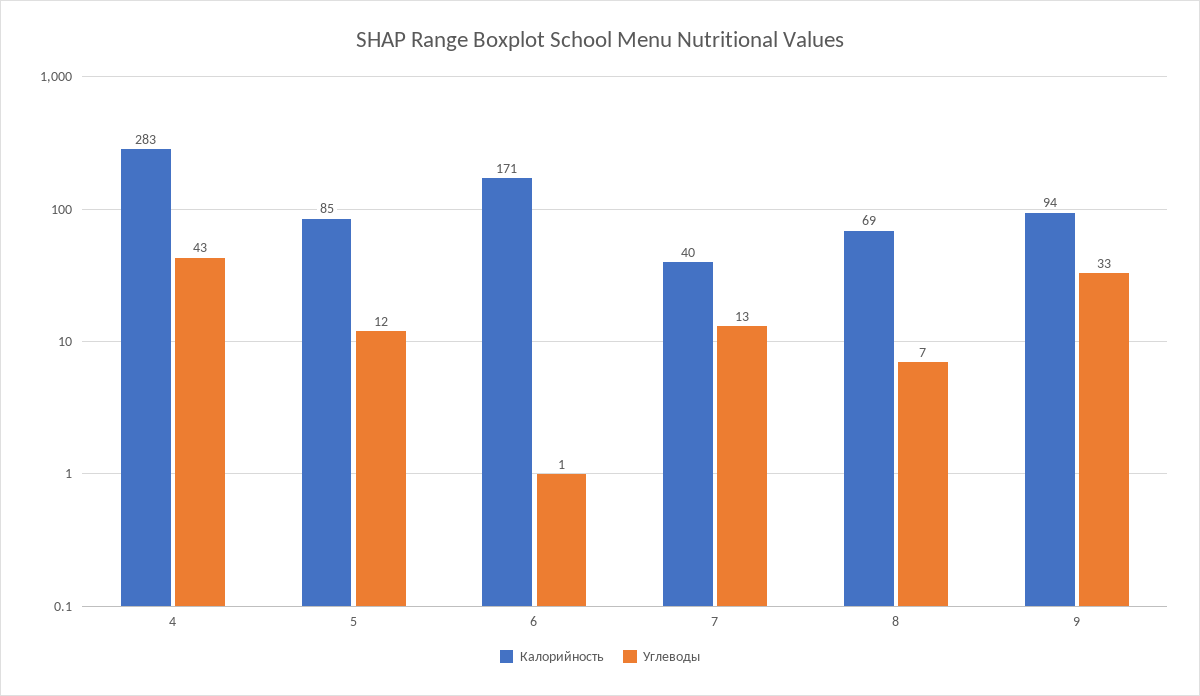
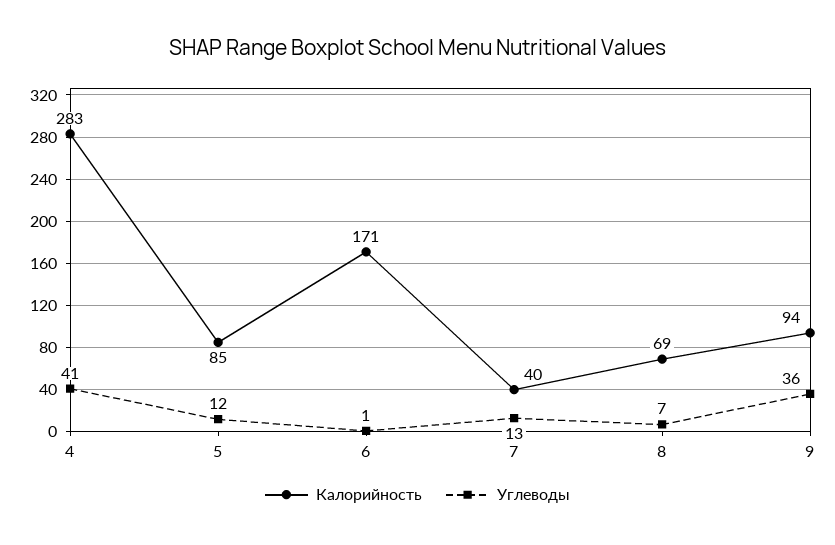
  {
    "Калорийность": {
      "4": 283,
      "5": 85,
      "6": 171,
      "7": 40,
      "8": 69,
      "9": 94
    },
    "Углеводы": {
-     "4": 43,
+     "4": 41,
      "5": 12,
      "6": 1,
      "7": 13,
      "8": 7,
-     "9": 33
+     "9": 36
    }
  }

